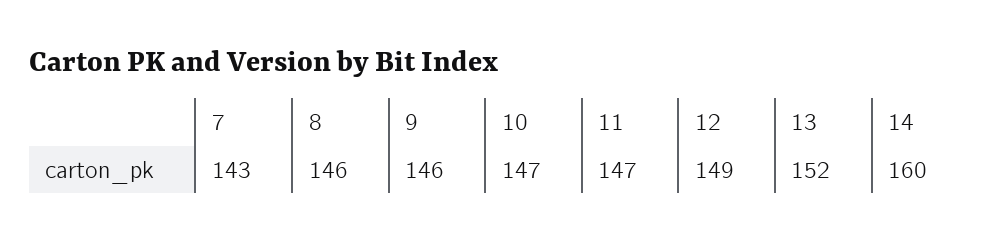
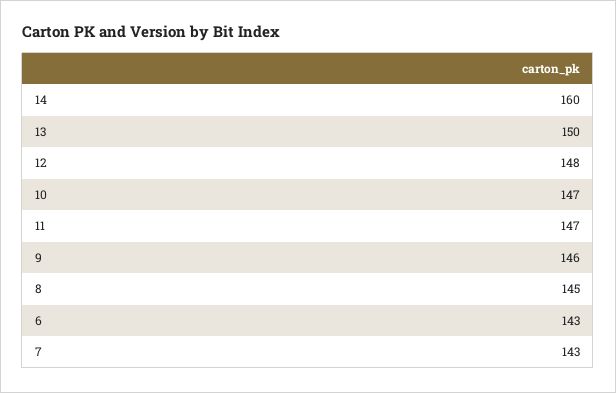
  {
    "7": 143,
-   "8": 146,
+   "8": 145,
    "9": 146,
    "10": 147,
    "11": 147,
-   "12": 149,
+   "12": 148,
-   "13": 152,
+   "13": 150,
-   "14": 160
+   "14": 160,
+   "6": 143
  }

